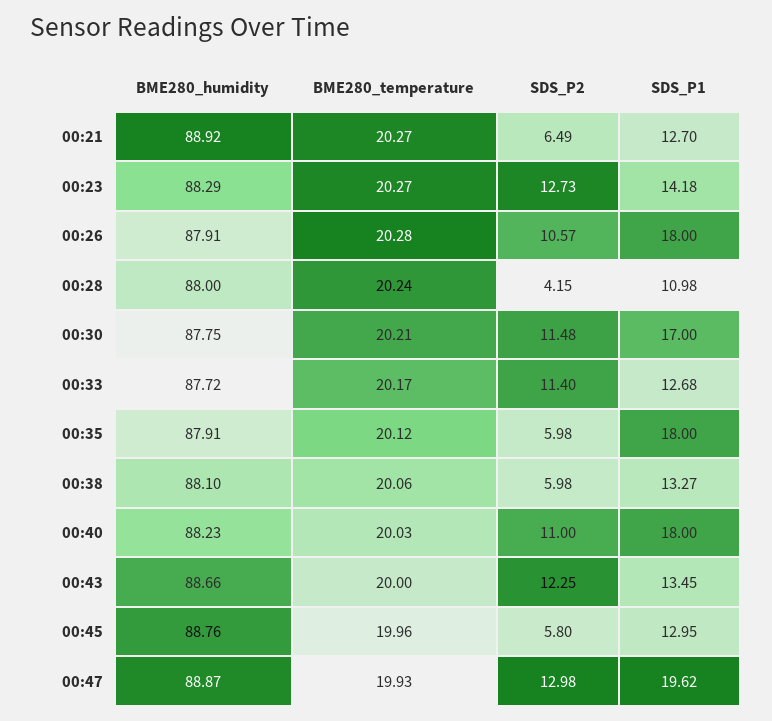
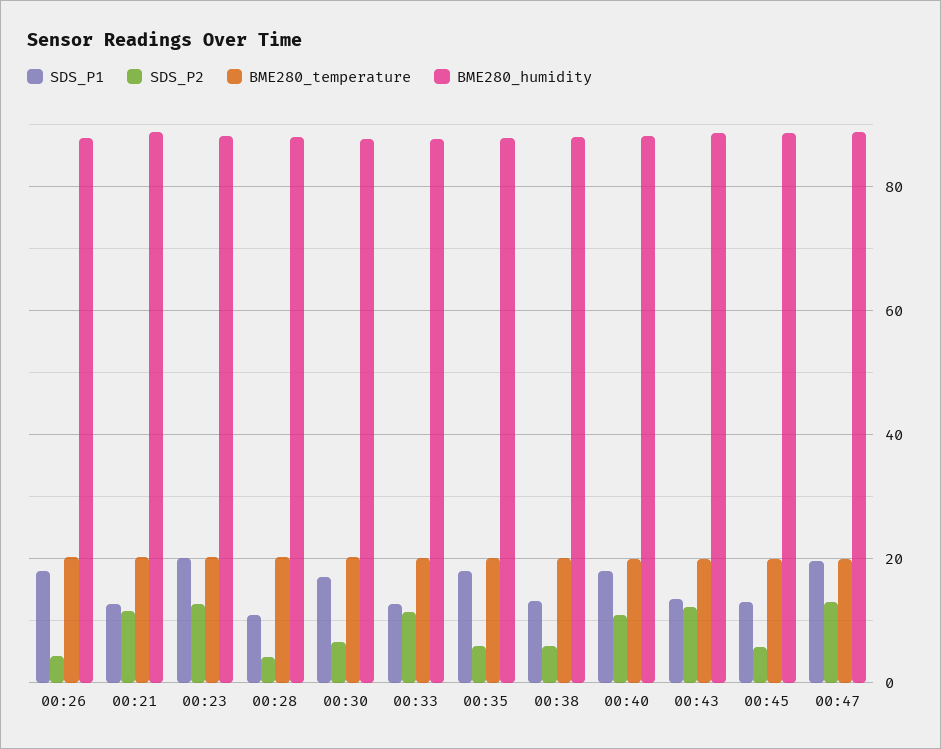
  {
    "BME280_humidity": {
      "00:21": 88.92,
      "00:23": 88.29,
      "00:26": 87.91,
      "00:28": 88,
      "00:30": 87.75,
      "00:33": 87.72,
      "00:35": 87.91,
      "00:38": 88.1,
      "00:40": 88.23,
      "00:43": 88.66,
      "00:45": 88.76,
      "00:47": 88.87
    },
    "BME280_temperature": {
      "00:21": 20.27,
      "00:23": 20.27,
      "00:26": 20.28,
      "00:28": 20.24,
      "00:30": 20.21,
      "00:33": 20.17,
      "00:35": 20.12,
      "00:38": 20.06,
      "00:40": 20.03,
      "00:43": 20,
      "00:45": 19.96,
      "00:47": 19.93
    },
    "SDS_P2": {
-     "00:21": 6.49,
+     "00:21": 12,
      "00:23": 12.73,
-     "00:26": 10.57,
+     "00:26": 4,
      "00:28": 4.15,
-     "00:30": 11.48,
+     "00:30": 6,
      "00:33": 11.4,
      "00:35": 5.98,
      "00:38": 5.98,
      "00:40": 11,
      "00:43": 12.25,
      "00:45": 5.8,
      "00:47": 12.98
    },
    "SDS_P1": {
      "00:21": 12.7,
-     "00:23": 14.18,
+     "00:23": 20,
      "00:26": 18,
      "00:28": 10.98,
      "00:30": 17,
      "00:33": 12.68,
      "00:35": 18,
      "00:38": 13.27,
      "00:40": 18,
      "00:43": 13.45,
      "00:45": 12.95,
      "00:47": 19.62
    }
  }

